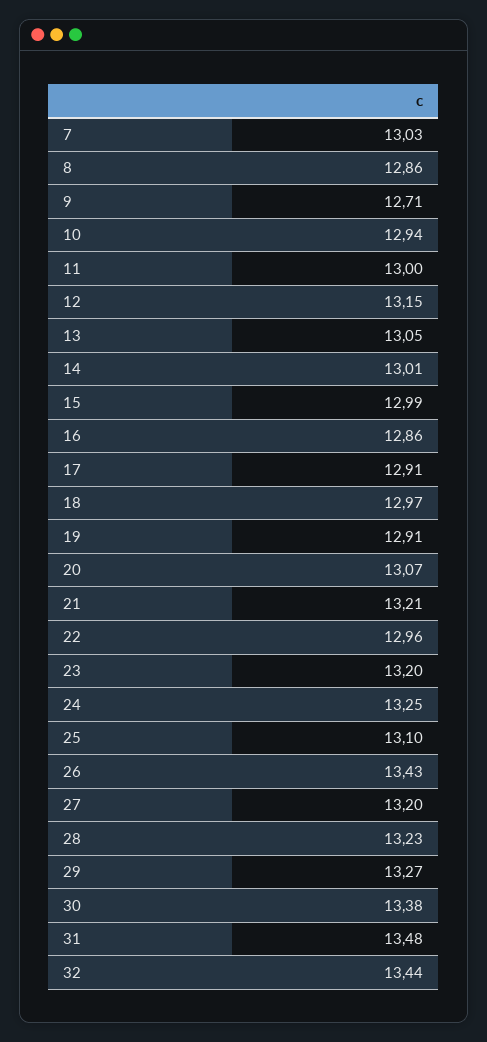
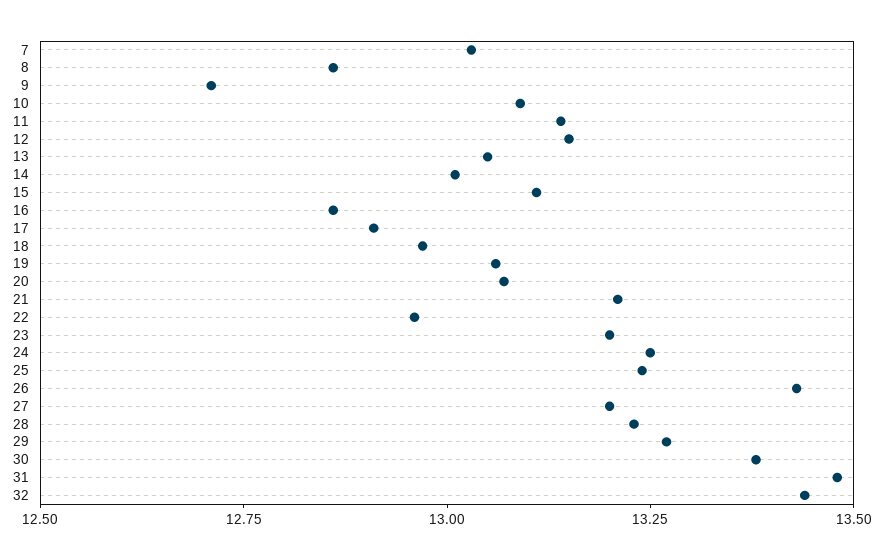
  {
    "7": 13.03,
    "8": 12.86,
    "9": 12.71,
-   "10": 12.94,
+   "10": 13.1,
-   "11": 13,
+   "11": 13.15,
    "12": 13.15,
    "13": 13.05,
    "14": 13.01,
-   "15": 12.99,
+   "15": 13.1,
    "16": 12.86,
    "17": 12.91,
    "18": 12.97,
-   "19": 12.91,
+   "19": 13.05,
    "20": 13.07,
    "21": 13.21,
    "22": 12.96,
    "23": 13.2,
    "24": 13.25,
-   "25": 13.1,
+   "25": 13.25,
    "26": 13.43,
    "27": 13.2,
    "28": 13.23,
    "29": 13.27,
    "30": 13.38,
    "31": 13.48,
    "32": 13.44
  }

